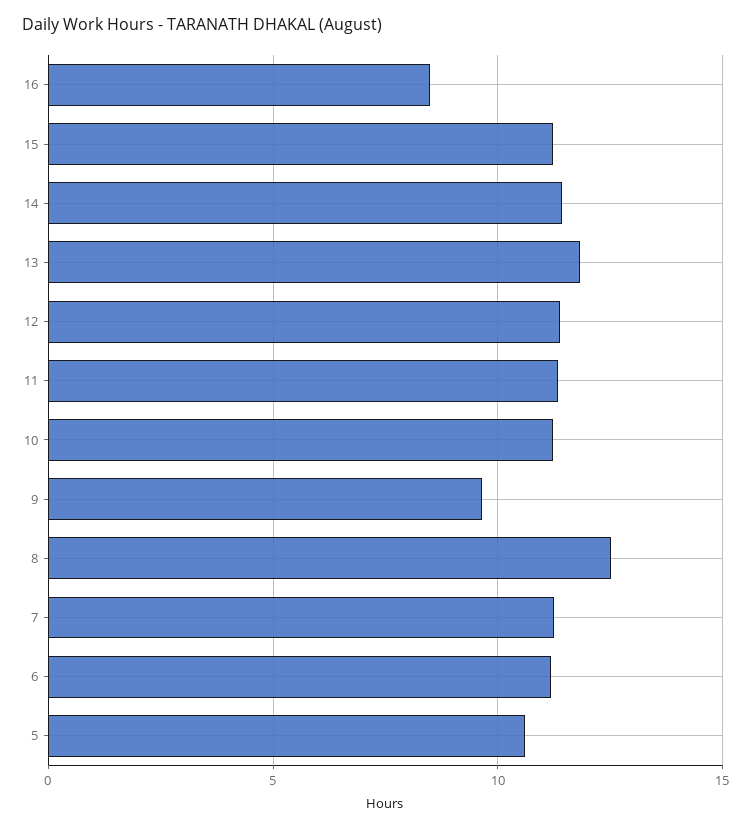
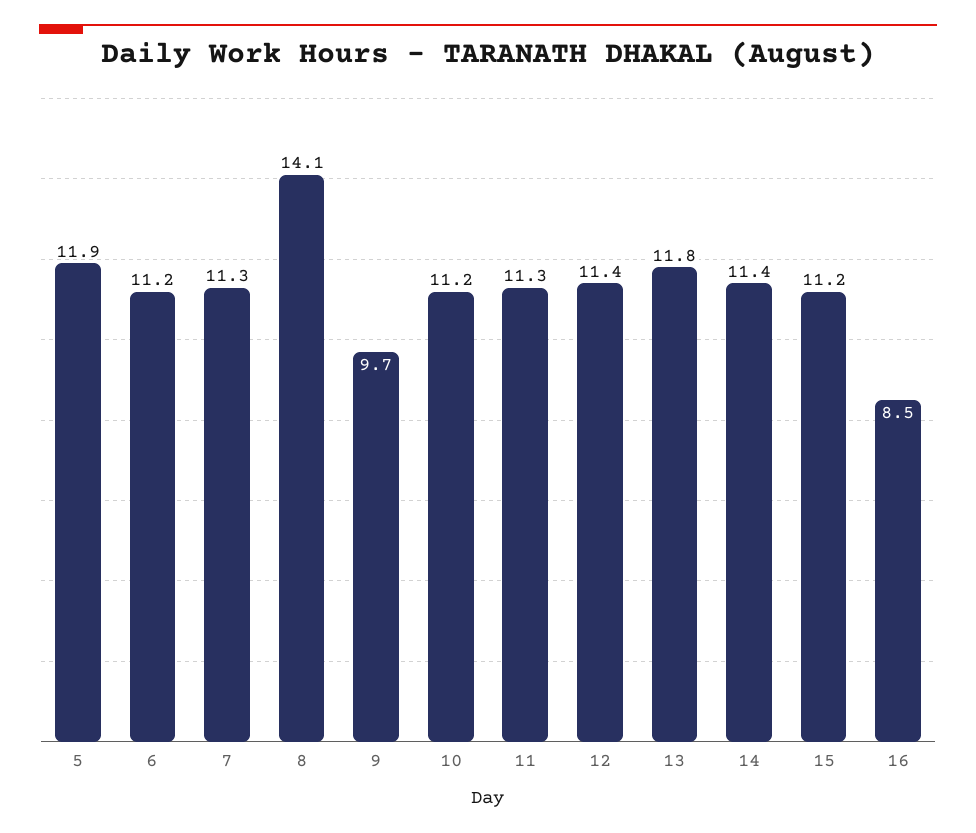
  {
    "16": 8.5,
    "15": 11.2,
    "14": 11.4,
    "13": 11.8,
    "12": 11.4,
    "11": 11.3,
    "10": 11.2,
    "9": 9.7,
-   "8": 12.5,
+   "8": 14.1,
    "7": 11.3,
    "6": 11.2,
-   "5": 10.5
+   "5": 11.9
  }

